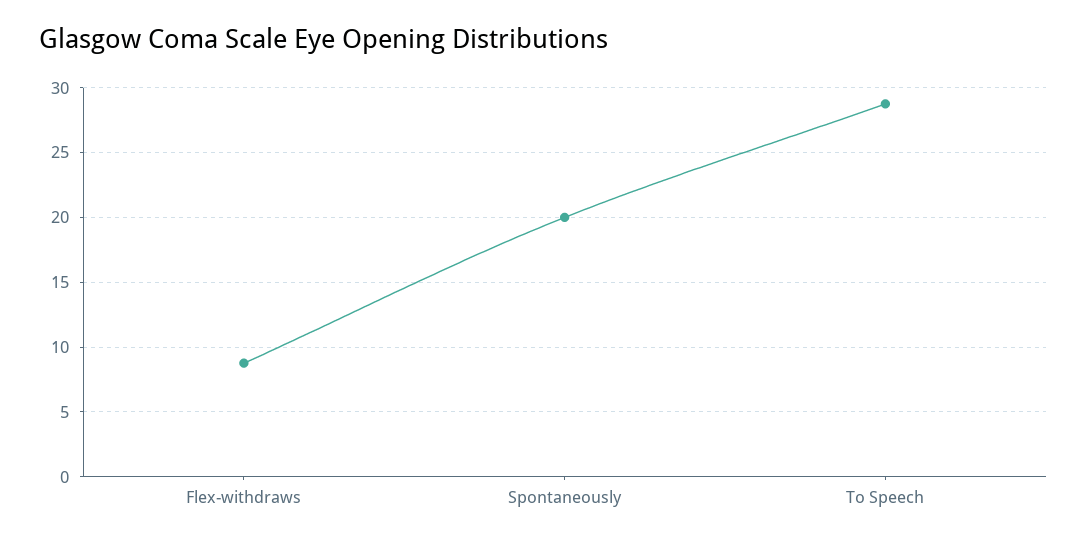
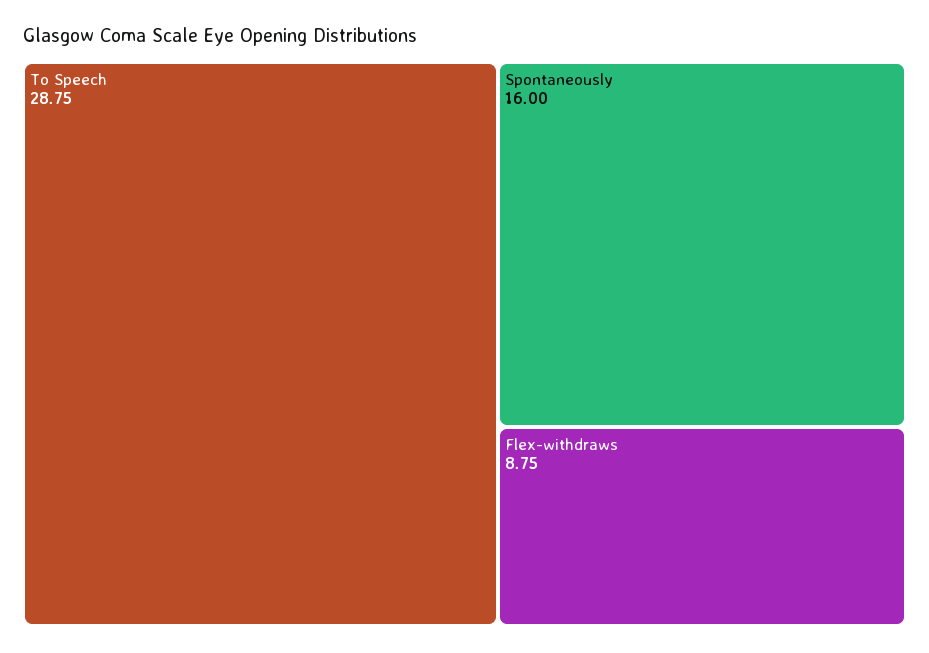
  {
    "Flex-withdraws": 8.75,
-   "Spontaneously": 20,
+   "Spontaneously": 16,
    "To Speech": 28.75
  }

